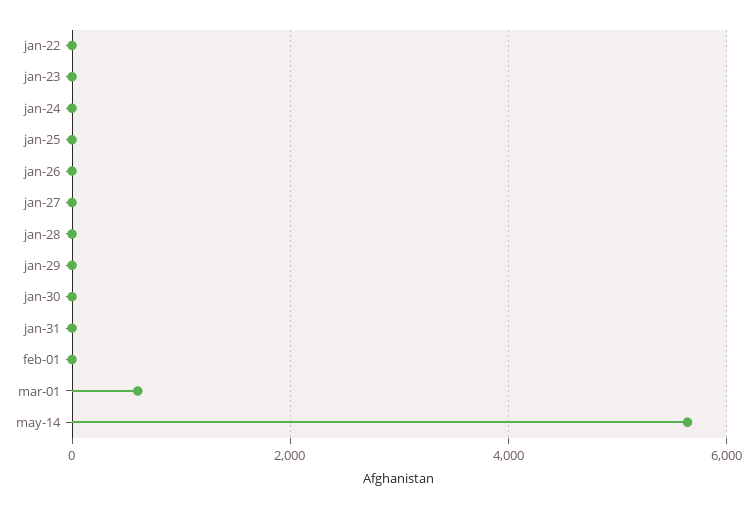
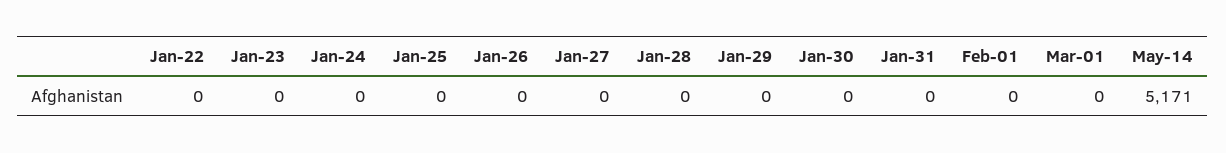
  {
    "jan-22": 0,
    "jan-23": 0,
    "jan-24": 0,
    "jan-25": 0,
    "jan-26": 0,
    "jan-27": 0,
    "jan-28": 0,
    "jan-29": 0,
    "jan-30": 0,
    "jan-31": 0,
    "feb-01": 0,
-   "mar-01": 600,
+   "mar-01": 0,
-   "may-14": 5600
+   "may-14": 5171
  }

